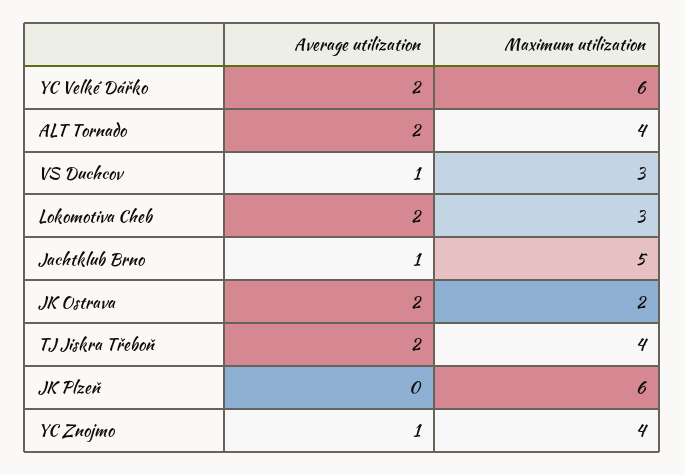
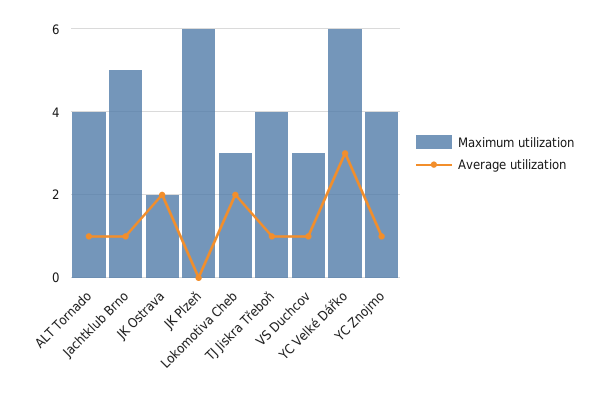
  {
    "Average utilization": {
-     "YC Velké Dářko": 2,
+     "YC Velké Dářko": 3,
-     "ALT Tornado": 2,
+     "ALT Tornado": 1,
      "VS Duchcov": 1,
      "Lokomotiva Cheb": 2,
      "Jachtklub Brno": 1,
      "JK Ostrava": 2,
-     "TJ Jiskra Třeboň": 2,
+     "TJ Jiskra Třeboň": 1,
      "JK Plzeň": 0,
      "YC Znojmo": 1
    },
    "Maximum utilization": {
      "YC Velké Dářko": 6,
      "ALT Tornado": 4,
      "VS Duchcov": 3,
      "Lokomotiva Cheb": 3,
      "Jachtklub Brno": 5,
      "JK Ostrava": 2,
      "TJ Jiskra Třeboň": 4,
      "JK Plzeň": 6,
      "YC Znojmo": 4
    }
  }

